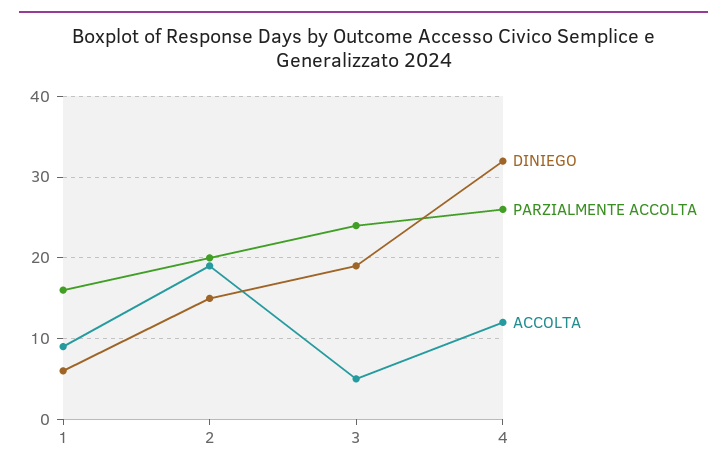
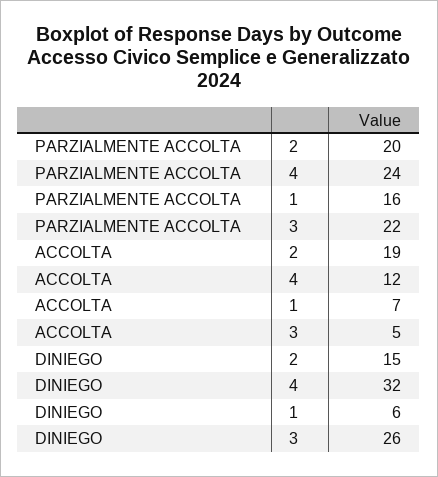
  {
    "DINIEGO": {
      "1": 6,
      "2": 15,
-     "3": 19,
+     "3": 26,
      "4": 32
    },
    "PARZIALMENTE ACCOLTA": {
      "1": 16,
      "2": 20,
-     "3": 24,
+     "3": 22,
-     "4": 26
+     "4": 24
    },
    "ACCOLTA": {
-     "1": 9,
+     "1": 7,
      "2": 19,
      "3": 5,
      "4": 12
    }
  }

